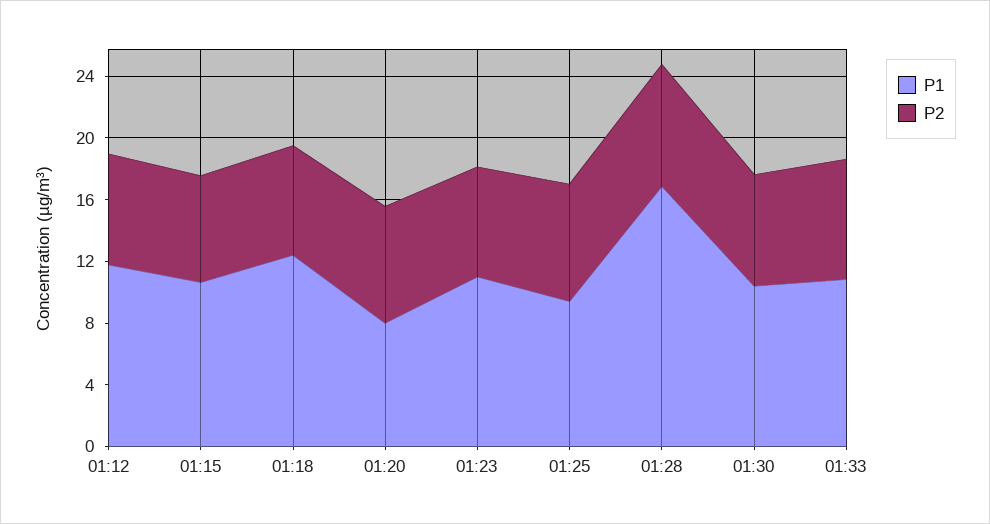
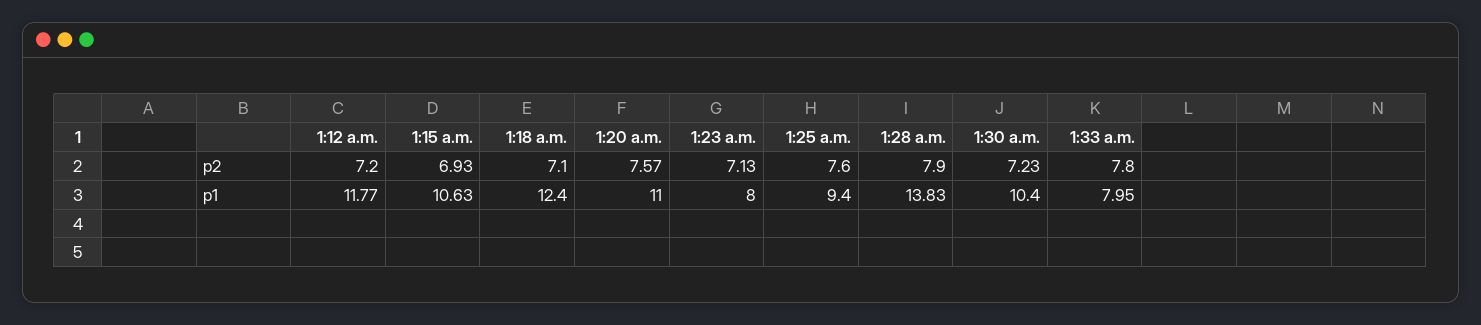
  {
    "P1": {
      "01:12": 11.77,
      "01:15": 10.63,
      "01:18": 12.4,
-     "01:20": 8,
+     "01:20": 11,
-     "01:23": 11,
+     "01:23": 8,
      "01:25": 9.4,
-     "01:28": 17,
+     "01:28": 13.83,
      "01:30": 10.4,
-     "01:33": 11
+     "01:33": 7.95
    },
    "P2": {
      "01:12": 7.2,
      "01:15": 6.93,
      "01:18": 7.1,
      "01:20": 7.57,
      "01:23": 7.13,
      "01:25": 7.6,
      "01:28": 7.9,
      "01:30": 7.23,
      "01:33": 7.8
    }
  }

